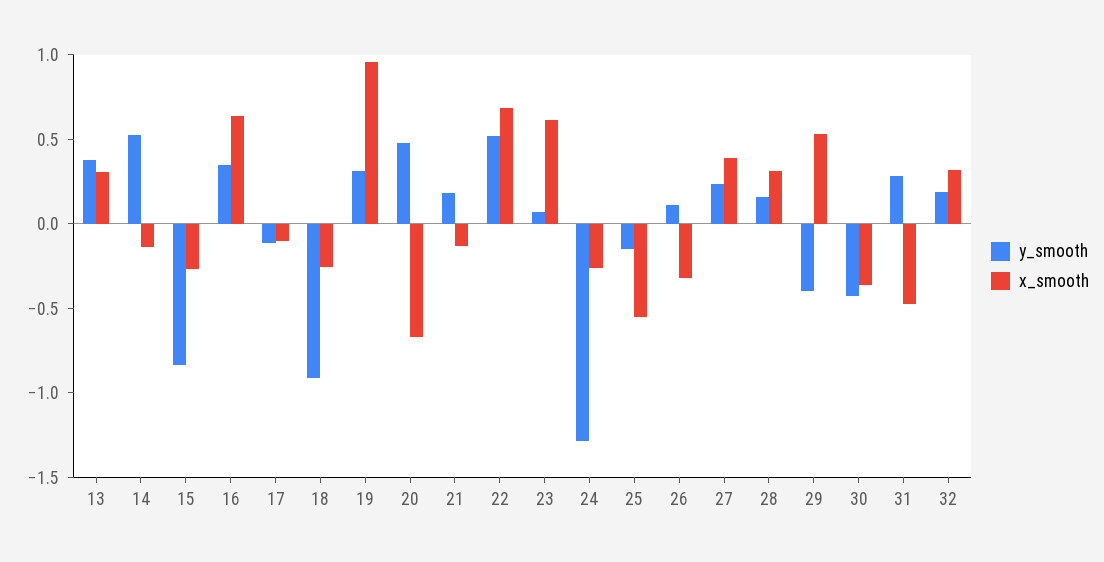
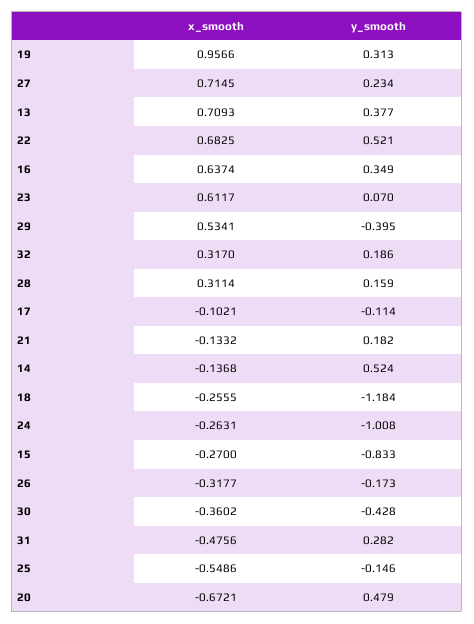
  {
    "y_smooth": {
      "13": 0.377,
      "14": 0.524,
      "15": -0.833,
      "16": 0.349,
      "17": -0.114,
-     "18": -0.9,
+     "18": -1.184,
      "19": 0.313,
      "20": 0.479,
      "21": 0.182,
      "22": 0.521,
      "23": 0.07,
-     "24": -1.3,
+     "24": -1.008,
      "25": -0.146,
-     "26": 0.1,
+     "26": -0.173,
      "27": 0.234,
      "28": 0.159,
      "29": -0.395,
      "30": -0.428,
      "31": 0.282,
      "32": 0.186
    },
    "x_smooth": {
-     "13": 0.3,
+     "13": 0.7093,
      "14": -0.1368,
      "15": -0.27,
      "16": 0.6374,
      "17": -0.1021,
      "18": -0.2555,
      "19": 0.9566,
      "20": -0.6721,
      "21": -0.1332,
      "22": 0.6825,
      "23": 0.6117,
      "24": -0.2631,
      "25": -0.5486,
      "26": -0.3177,
-     "27": 0.4,
+     "27": 0.7145,
      "28": 0.3114,
      "29": 0.5341,
      "30": -0.3602,
      "31": -0.4756,
      "32": 0.317
    }
  }

